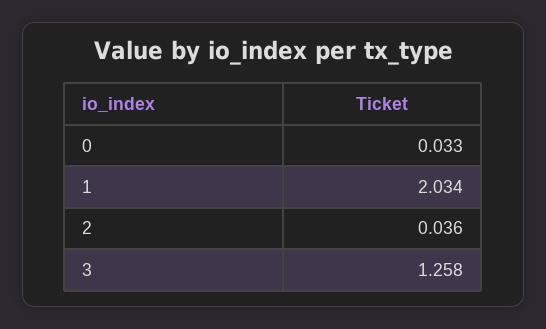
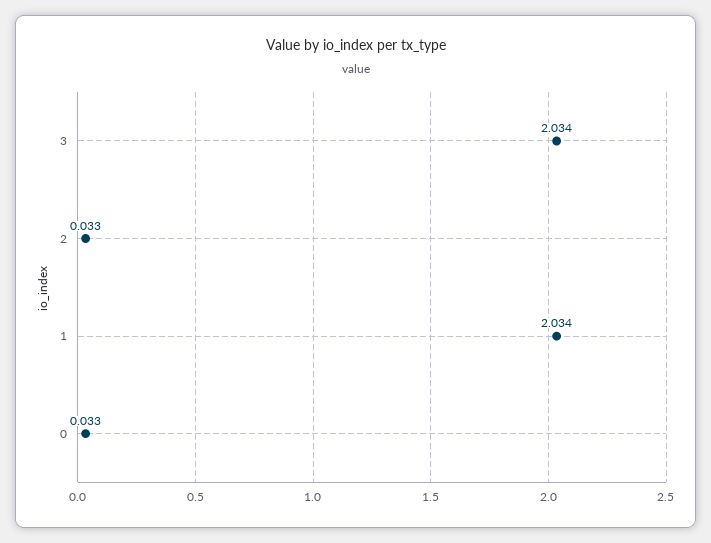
  {
    "0": 0.033,
    "1": 2.034,
-   "2": 0.036,
+   "2": 0.033,
-   "3": 1.258
+   "3": 2.034
  }

